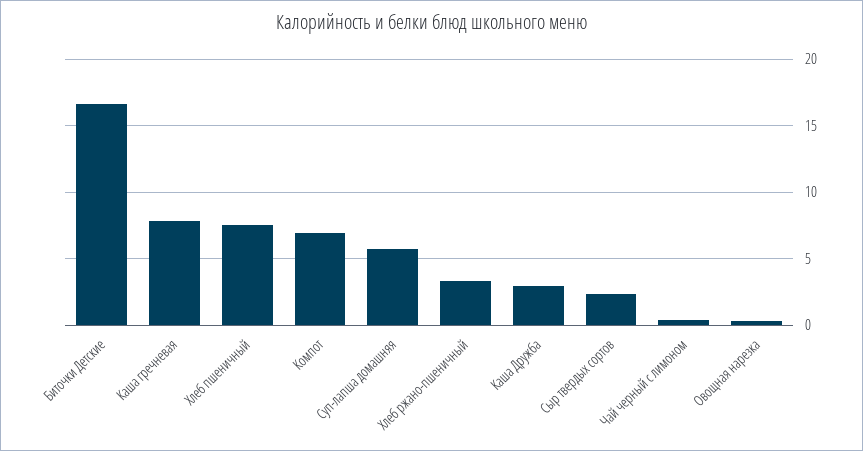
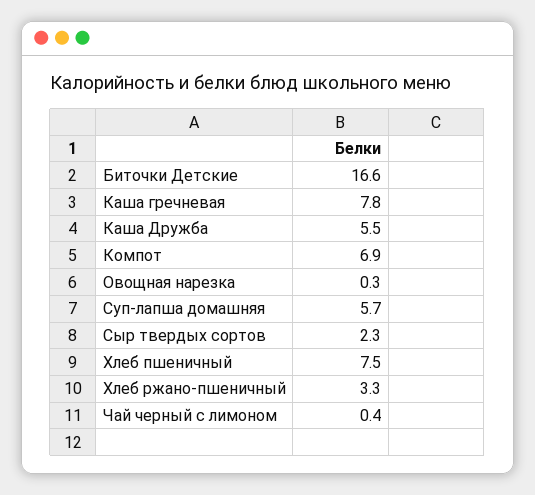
  {
    "Биточки Детские": 16.6,
    "Каша гречневая": 7.8,
    "Хлеб пшеничный": 7.5,
    "Компот": 6.9,
    "Суп-лапша домашняя": 5.7,
    "Хлеб ржано-пшеничный": 3.3,
-   "Каша Дружба": 3,
+   "Каша Дружба": 5.5,
    "Сыр твердых сортов": 2.3,
    "Чай черный с лимоном": 0.4,
    "Овощная нарезка": 0.3
  }

